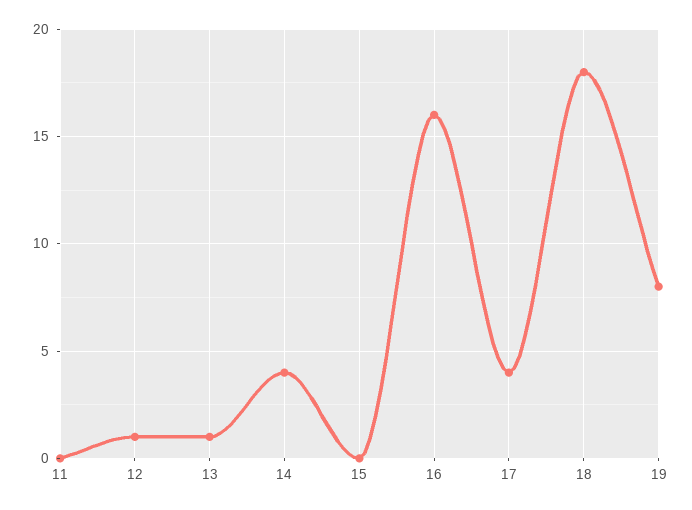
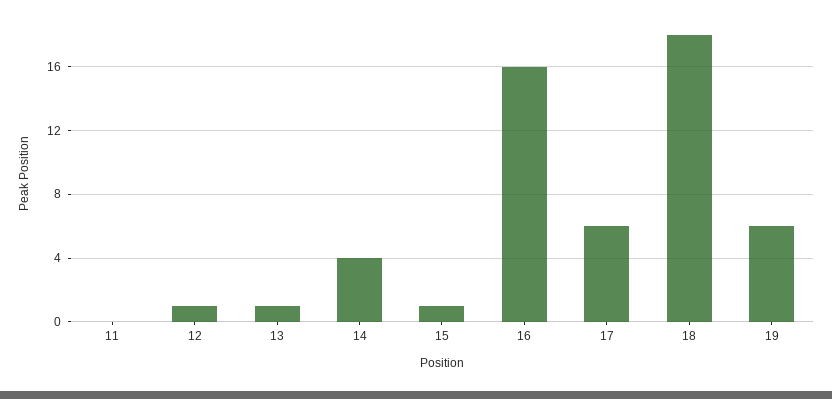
  {
    "11": 0,
    "12": 1,
    "13": 1,
    "14": 4,
-   "15": 0,
+   "15": 1,
    "16": 16,
-   "17": 4,
+   "17": 6,
    "18": 18,
-   "19": 8
+   "19": 6
  }

